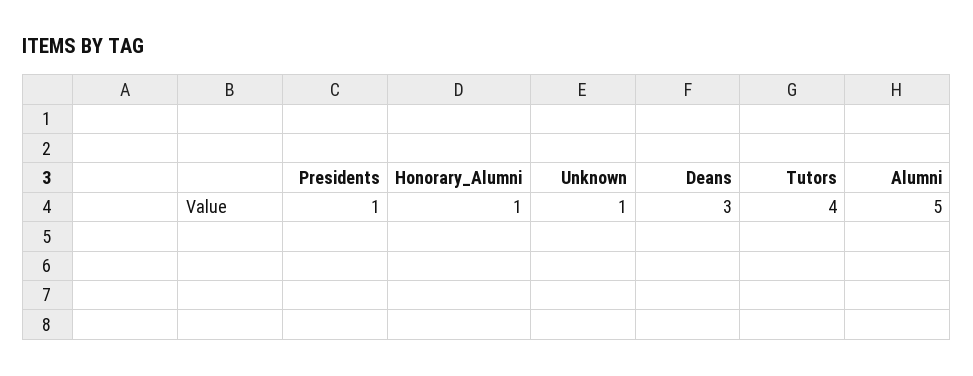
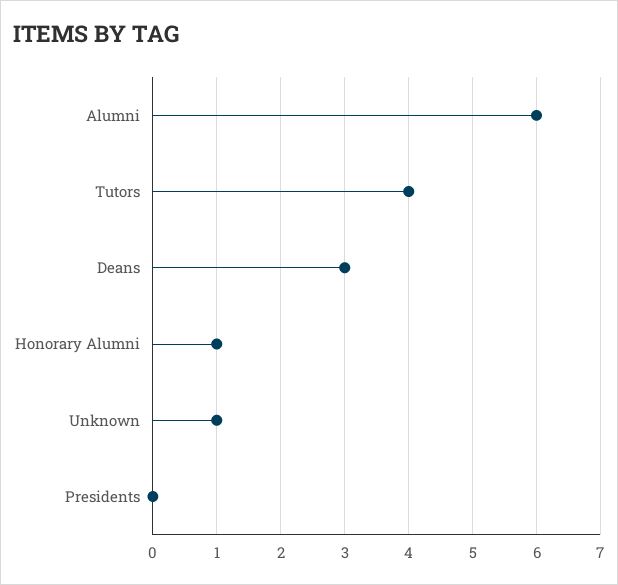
  {
-   "Presidents": 1,
+   "Presidents": 0,
    "Honorary_Alumni": 1,
    "Unknown": 1,
    "Deans": 3,
    "Tutors": 4,
-   "Alumni": 5
+   "Alumni": 6
  }

